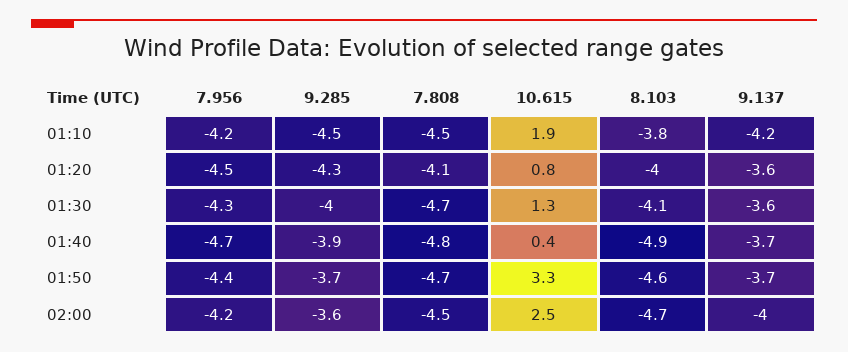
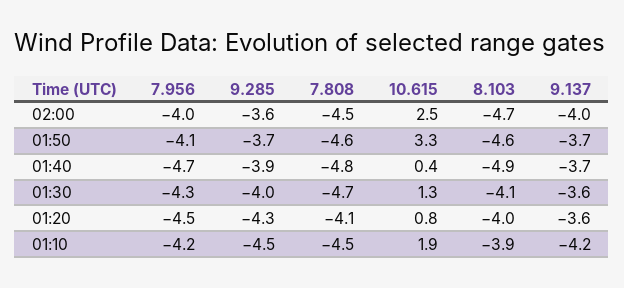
  {
    "7.956": {
      "01:10": -4.2,
      "01:20": -4.5,
      "01:30": -4.3,
      "01:40": -4.7,
-     "01:50": -4.4,
+     "01:50": -4.1,
-     "02:00": -4.2
+     "02:00": -4
    },
    "9.285": {
      "01:10": -4.5,
      "01:20": -4.3,
      "01:30": -4,
      "01:40": -3.9,
      "01:50": -3.7,
      "02:00": -3.6
    },
    "7.808": {
      "01:10": -4.5,
      "01:20": -4.1,
      "01:30": -4.7,
      "01:40": -4.8,
-     "01:50": -4.7,
+     "01:50": -4.6,
      "02:00": -4.5
    },
    "10.615": {
      "01:10": 1.9,
      "01:20": 0.8,
      "01:30": 1.3,
      "01:40": 0.4,
      "01:50": 3.3,
      "02:00": 2.5
    },
    "8.103": {
-     "01:10": -3.8,
+     "01:10": -3.9,
      "01:20": -4,
      "01:30": -4.1,
      "01:40": -4.9,
      "01:50": -4.6,
      "02:00": -4.7
    },
    "9.137": {
      "01:10": -4.2,
      "01:20": -3.6,
      "01:30": -3.6,
      "01:40": -3.7,
      "01:50": -3.7,
      "02:00": -4
    }
  }

